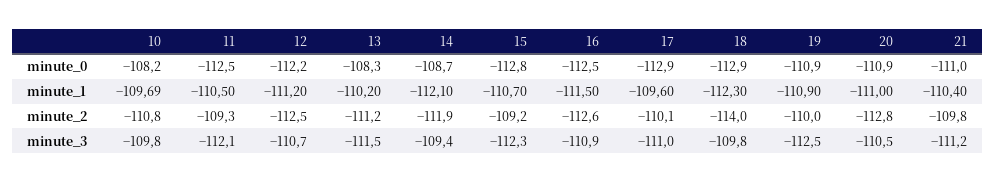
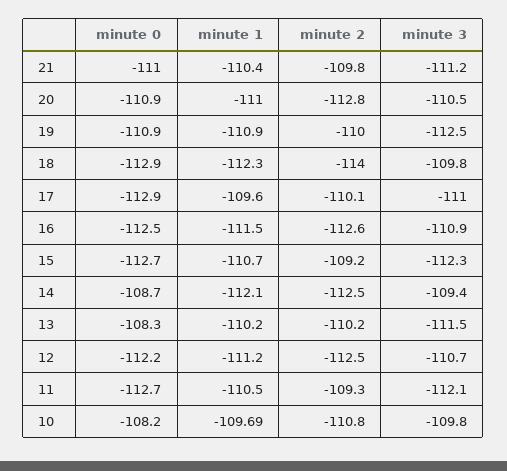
  {
    "10": {
      "minute_0": -108.2,
      "minute_1": -109.69,
      "minute_2": -110.8,
      "minute_3": -109.8
    },
    "11": {
-     "minute_0": -112.5,
+     "minute_0": -112.7,
      "minute_1": -110.5,
      "minute_2": -109.3,
      "minute_3": -112.1
    },
    "12": {
      "minute_0": -112.2,
      "minute_1": -111.2,
      "minute_2": -112.5,
      "minute_3": -110.7
    },
    "13": {
      "minute_0": -108.3,
      "minute_1": -110.2,
-     "minute_2": -111.2,
+     "minute_2": -110.2,
      "minute_3": -111.5
    },
    "14": {
      "minute_0": -108.7,
      "minute_1": -112.1,
-     "minute_2": -111.9,
+     "minute_2": -112.5,
      "minute_3": -109.4
    },
    "15": {
-     "minute_0": -112.8,
+     "minute_0": -112.7,
      "minute_1": -110.7,
      "minute_2": -109.2,
      "minute_3": -112.3
    },
    "16": {
      "minute_0": -112.5,
      "minute_1": -111.5,
      "minute_2": -112.6,
      "minute_3": -110.9
    },
    "17": {
      "minute_0": -112.9,
      "minute_1": -109.6,
      "minute_2": -110.1,
      "minute_3": -111
    },
    "18": {
      "minute_0": -112.9,
      "minute_1": -112.3,
      "minute_2": -114,
      "minute_3": -109.8
    },
    "19": {
      "minute_0": -110.9,
      "minute_1": -110.9,
      "minute_2": -110,
      "minute_3": -112.5
    },
    "20": {
      "minute_0": -110.9,
      "minute_1": -111,
      "minute_2": -112.8,
      "minute_3": -110.5
    },
    "21": {
      "minute_0": -111,
      "minute_1": -110.4,
      "minute_2": -109.8,
      "minute_3": -111.2
    }
  }

